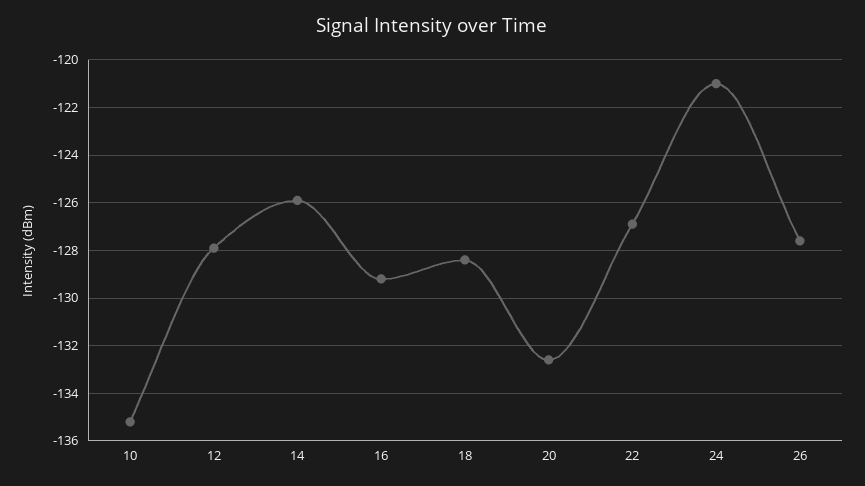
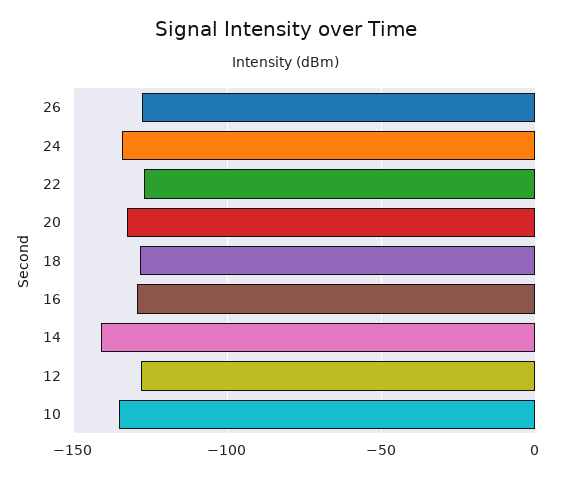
  {
    "10": -135,
    "12": -128,
-   "14": -126,
+   "14": -140,
    "16": -129,
    "18": -128.5,
    "20": -132.5,
    "22": -127,
-   "24": -121,
+   "24": -135,
    "26": -127.5
  }

